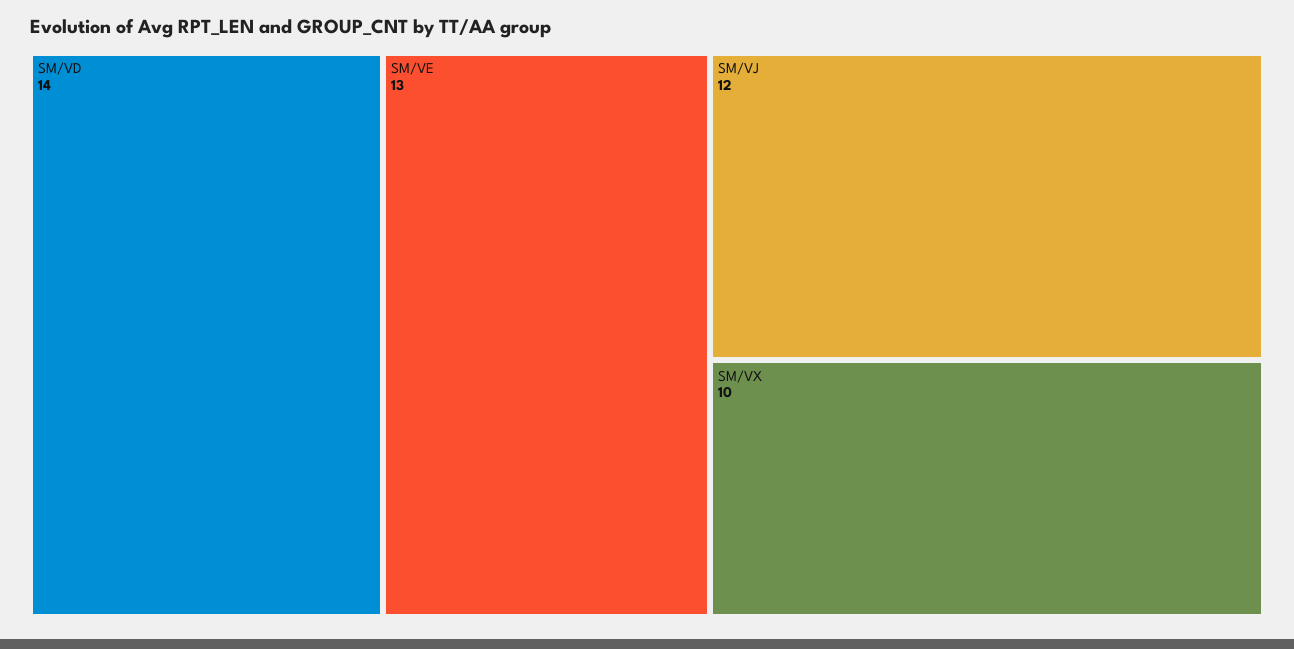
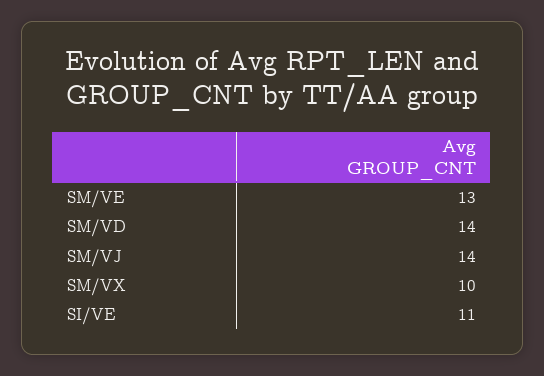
  {
    "SM/VD": 14,
    "SM/VE": 13,
-   "SM/VJ": 12,
+   "SM/VJ": 14,
-   "SM/VX": 10
+   "SM/VX": 10,
+   "SI/VE": 11
  }

